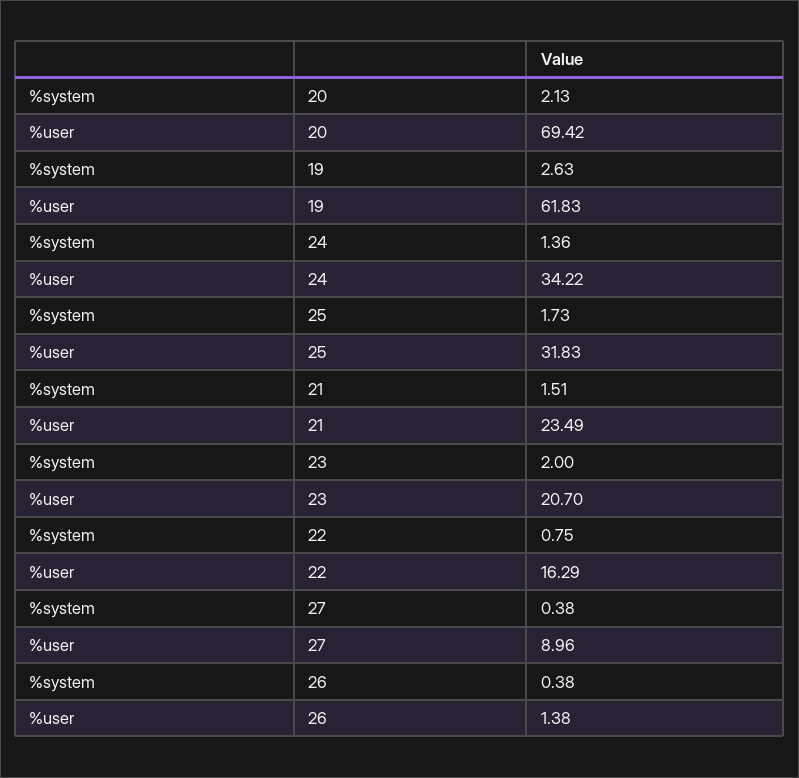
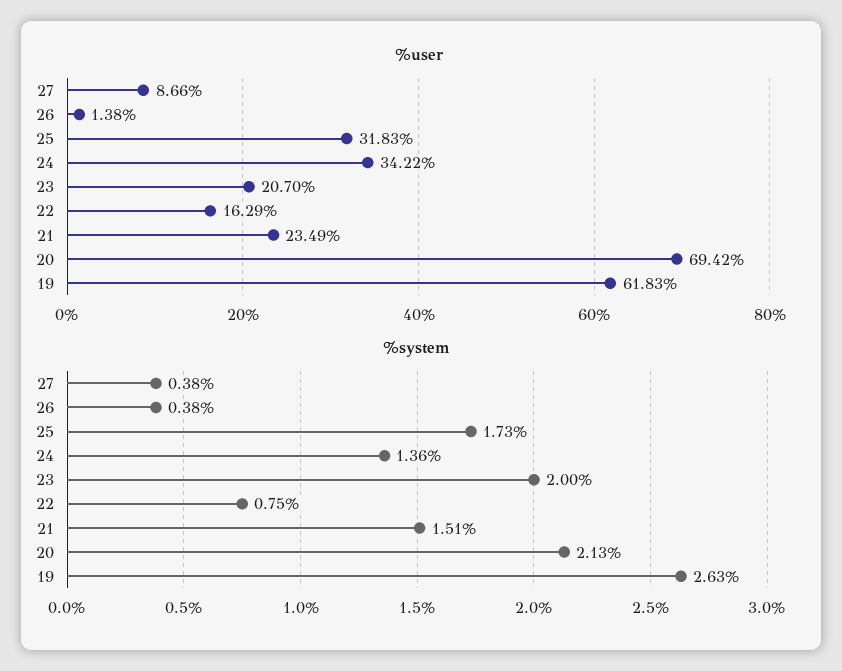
  {
    "%system": {
      "20": 2.13,
      "19": 2.63,
      "24": 1.36,
      "25": 1.73,
      "21": 1.51,
      "23": 2,
      "22": 0.75,
      "27": 0.38,
      "26": 0.38
    },
    "%user": {
      "20": 69.42,
      "19": 61.83,
      "24": 34.22,
      "25": 31.83,
      "21": 23.49,
      "23": 20.7,
      "22": 16.29,
-     "27": 8.96,
+     "27": 8.66,
      "26": 1.38
    }
  }

